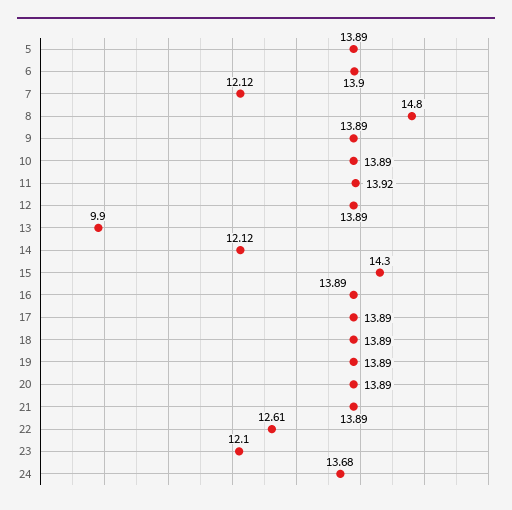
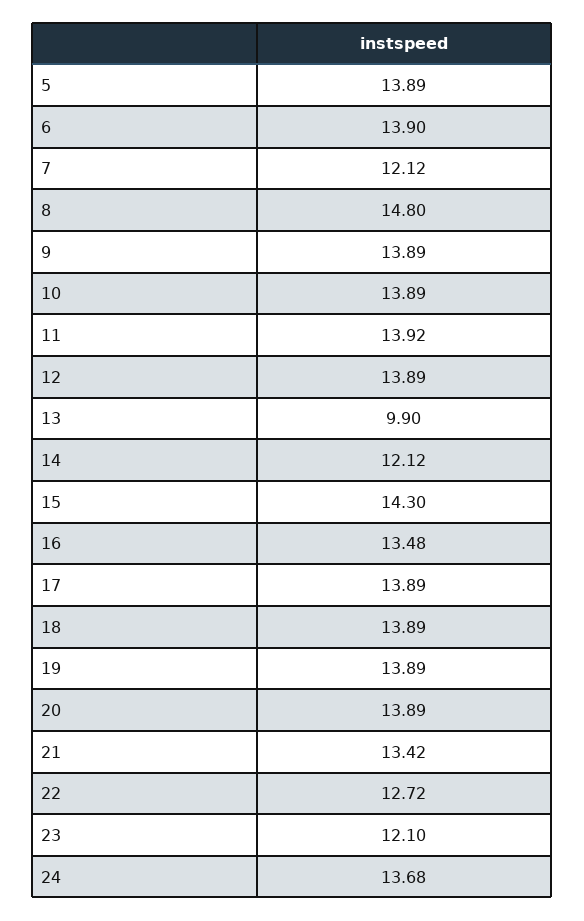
  {
    "5": 13.89,
    "6": 13.9,
    "7": 12.12,
    "8": 14.8,
    "9": 13.89,
    "10": 13.89,
    "11": 13.92,
    "12": 13.89,
    "13": 9.9,
    "14": 12.12,
    "15": 14.3,
-   "16": 13.89,
+   "16": 13.48,
    "17": 13.89,
    "18": 13.89,
    "19": 13.89,
    "20": 13.89,
-   "21": 13.89,
+   "21": 13.42,
-   "22": 12.61,
+   "22": 12.72,
    "23": 12.1,
    "24": 13.68
  }

